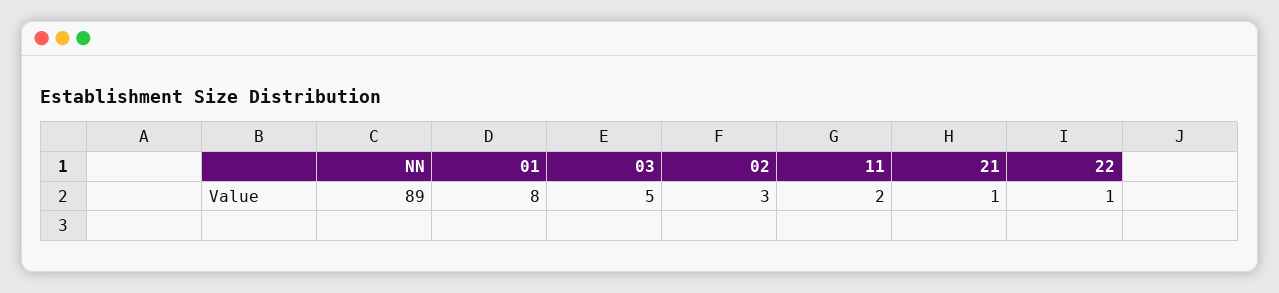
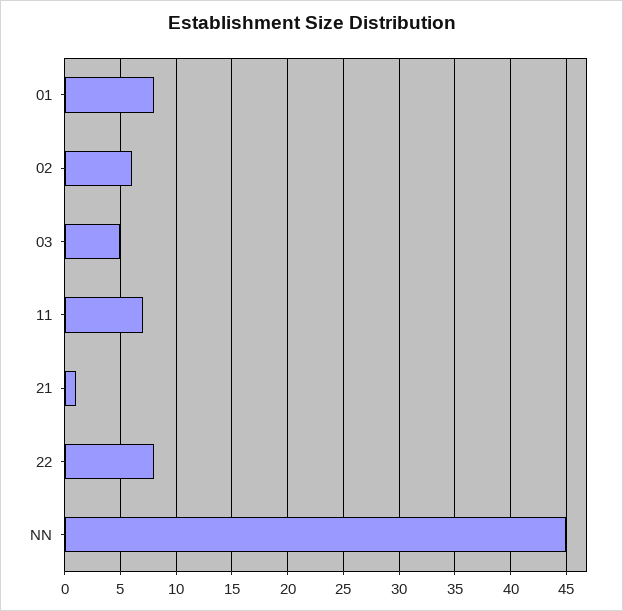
  {
-   "NN": 89,
+   "NN": 45,
    "01": 8,
    "03": 5,
-   "02": 3,
+   "02": 6,
-   "11": 2,
+   "11": 7,
    "21": 1,
-   "22": 1
+   "22": 8
  }

